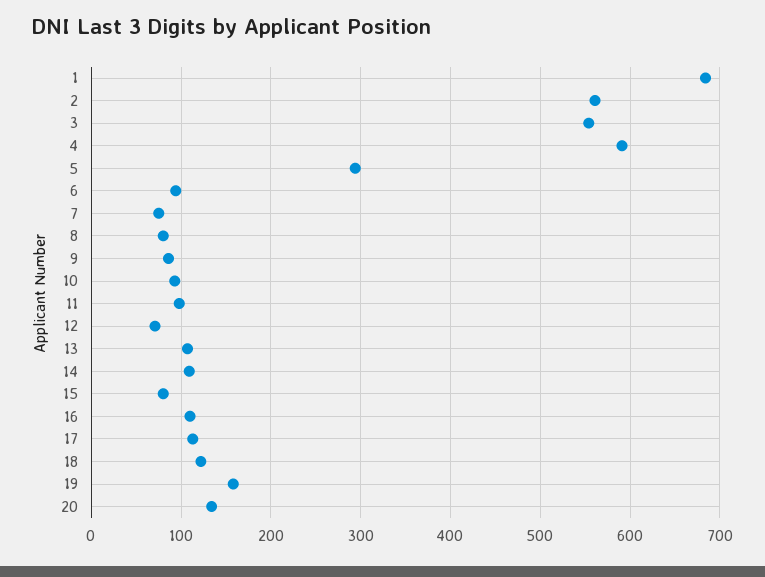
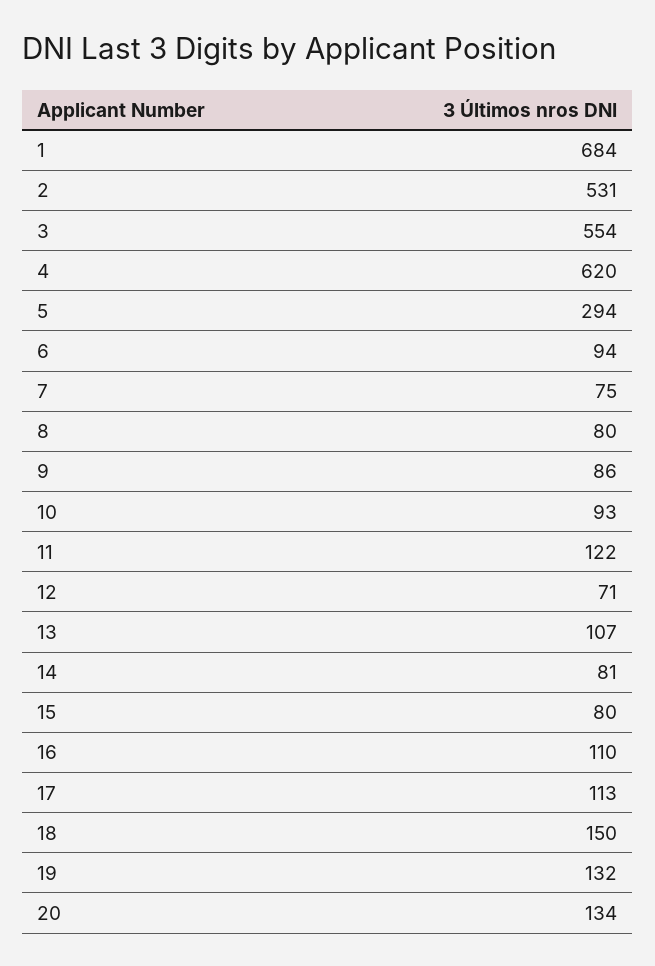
  {
    "1": 684,
-   "2": 560,
+   "2": 531,
    "3": 554,
-   "4": 590,
+   "4": 620,
    "5": 294,
    "6": 94,
    "7": 75,
    "8": 80,
    "9": 86,
    "10": 93,
-   "11": 100,
+   "11": 122,
    "12": 71,
    "13": 107,
-   "14": 110,
+   "14": 81,
    "15": 80,
    "16": 110,
    "17": 113,
-   "18": 120,
+   "18": 150,
-   "19": 160,
+   "19": 132,
    "20": 134
  }

